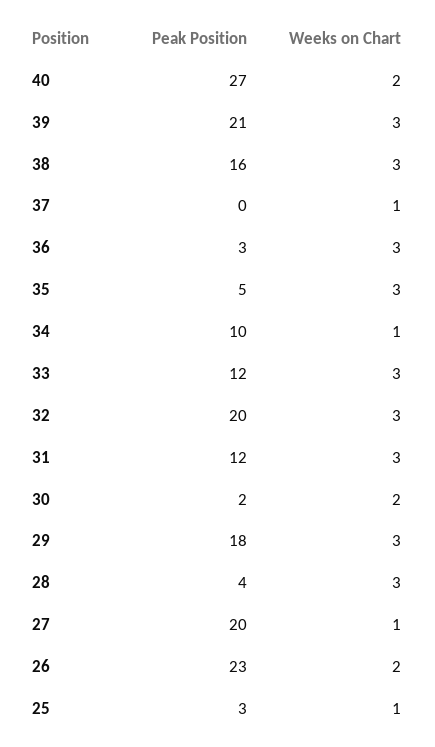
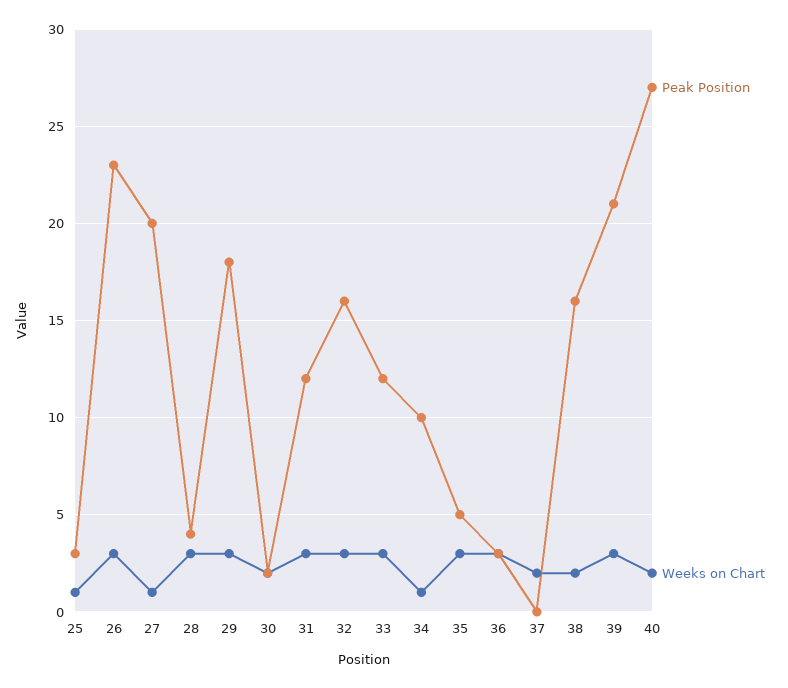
  {
    "Peak Position": {
      "40": 27,
      "39": 21,
      "38": 16,
      "37": 0,
      "36": 3,
      "35": 5,
      "34": 10,
      "33": 12,
-     "32": 20,
+     "32": 16,
      "31": 12,
      "30": 2,
      "29": 18,
      "28": 4,
      "27": 20,
      "26": 23,
      "25": 3
    },
    "Weeks on Chart": {
      "40": 2,
      "39": 3,
-     "38": 3,
+     "38": 2,
-     "37": 1,
+     "37": 2,
      "36": 3,
      "35": 3,
      "34": 1,
      "33": 3,
      "32": 3,
      "31": 3,
      "30": 2,
      "29": 3,
      "28": 3,
      "27": 1,
-     "26": 2,
+     "26": 3,
      "25": 1
    }
  }

